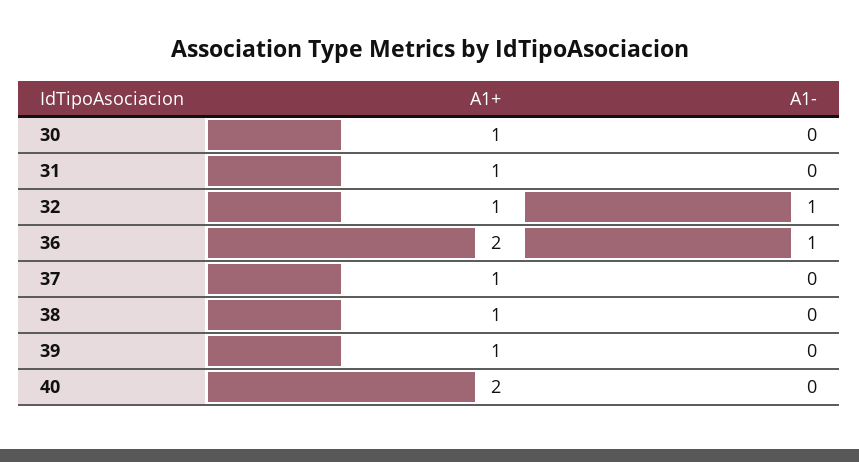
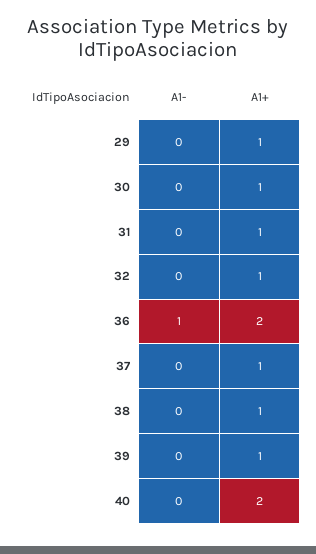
  {
    "A1+": {
      "30": 1,
      "31": 1,
      "32": 1,
      "36": 2,
      "37": 1,
      "38": 1,
      "39": 1,
-     "40": 2
+     "40": 2,
+     "29": 1
    },
    "A1-": {
      "30": 0,
      "31": 0,
-     "32": 1,
+     "32": 0,
      "36": 1,
      "37": 0,
      "38": 0,
      "39": 0,
-     "40": 0
+     "40": 0,
+     "29": 0
    }
  }

